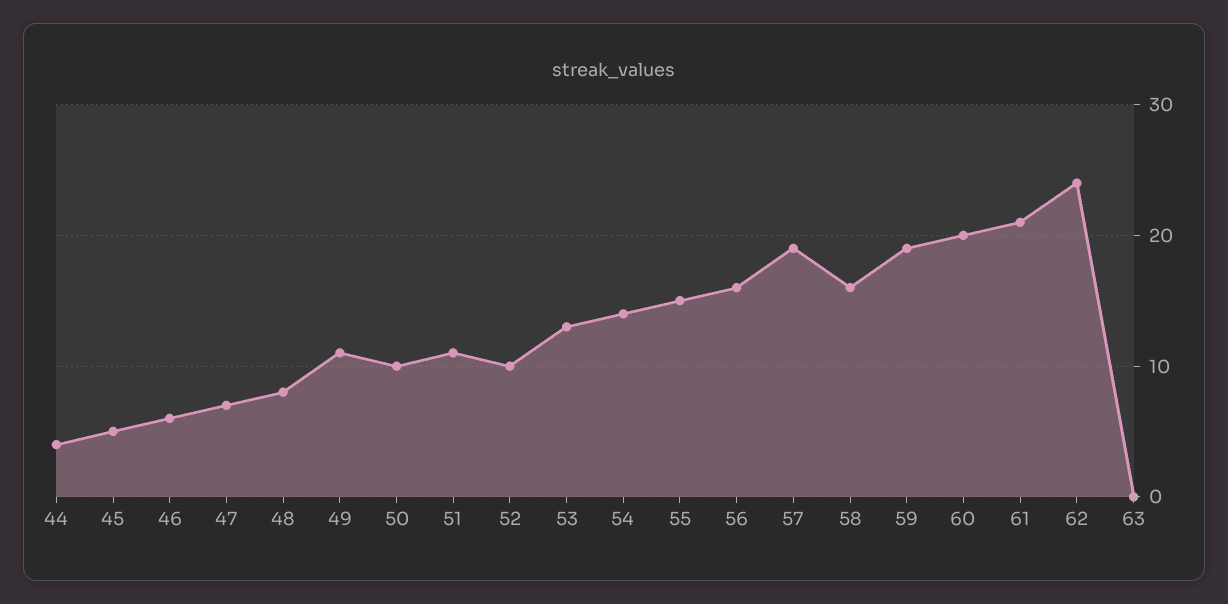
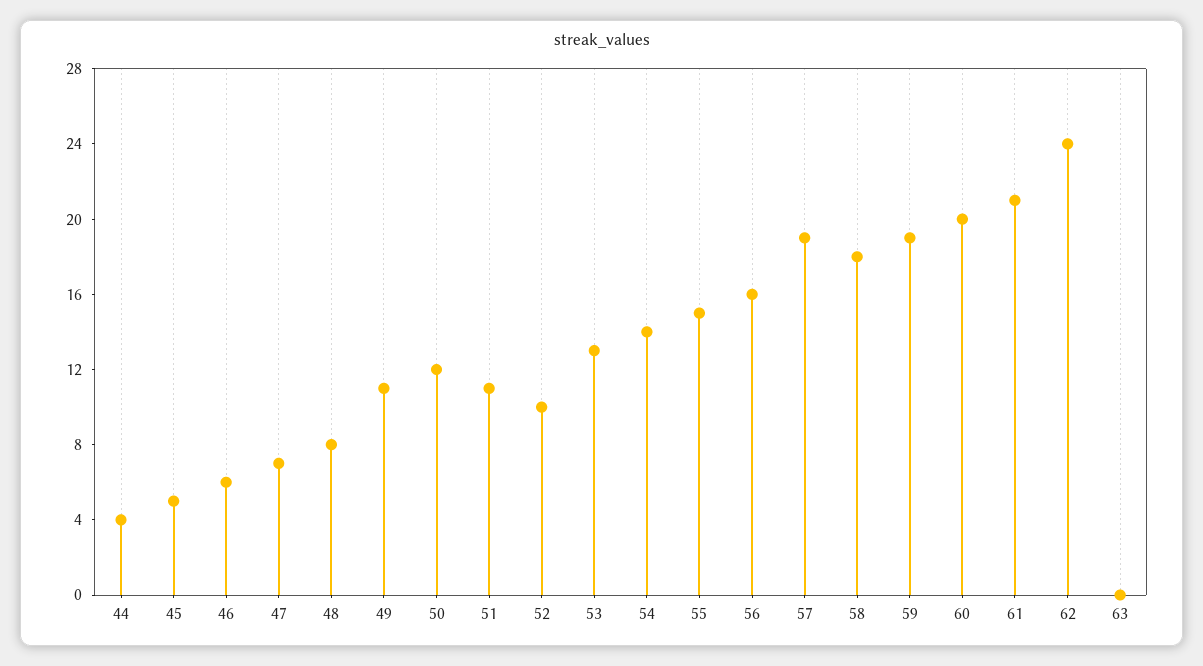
  {
    "44": 4,
    "45": 5,
    "46": 6,
    "47": 7,
    "48": 8,
    "49": 11,
-   "50": 10,
+   "50": 12,
    "51": 11,
    "52": 10,
    "53": 13,
    "54": 14,
    "55": 15,
    "56": 16,
    "57": 19,
-   "58": 16,
+   "58": 18,
    "59": 19,
    "60": 20,
    "61": 21,
    "62": 24,
    "63": 0
  }

